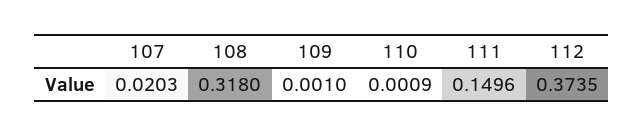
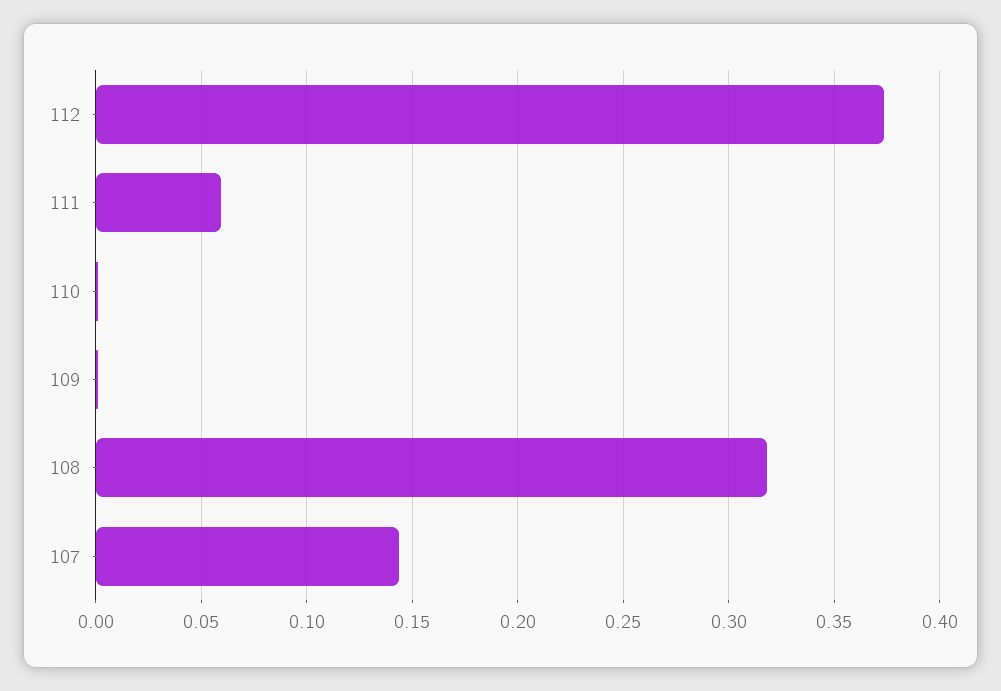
  {
-   "107": 0.0203,
+   "107": 0.145,
    "108": 0.318,
    "109": 0.001,
    "110": 0.0009,
-   "111": 0.1496,
+   "111": 0.06,
    "112": 0.3735
  }

